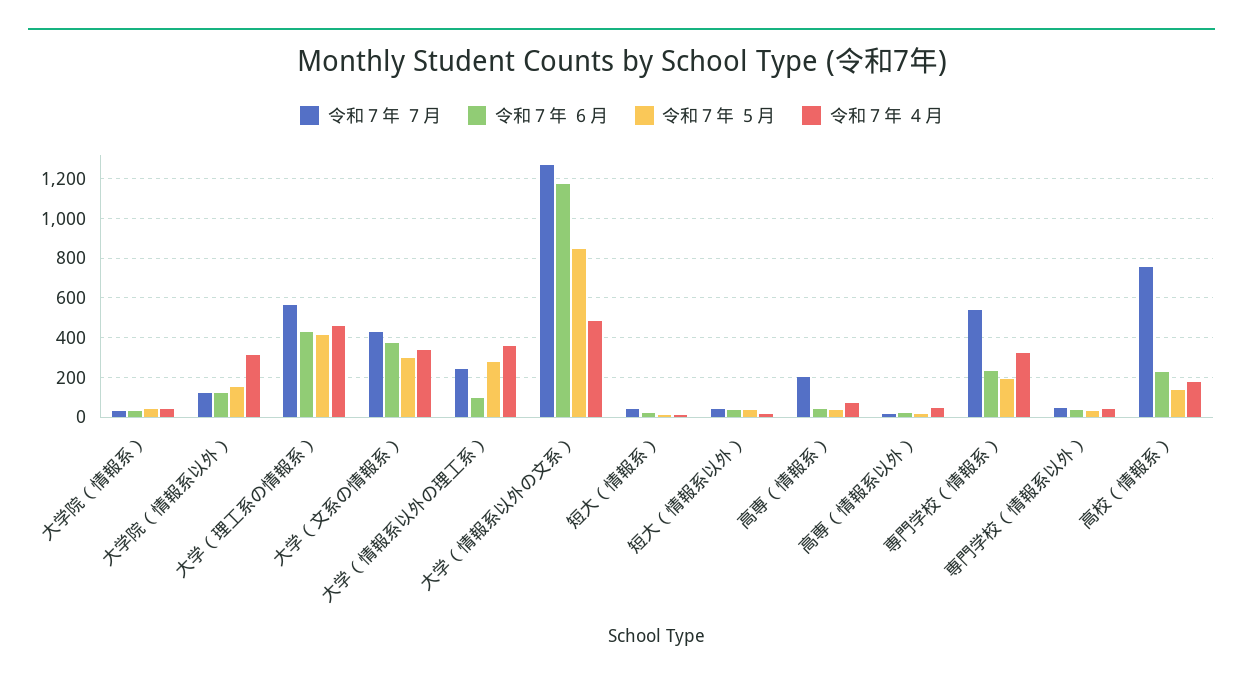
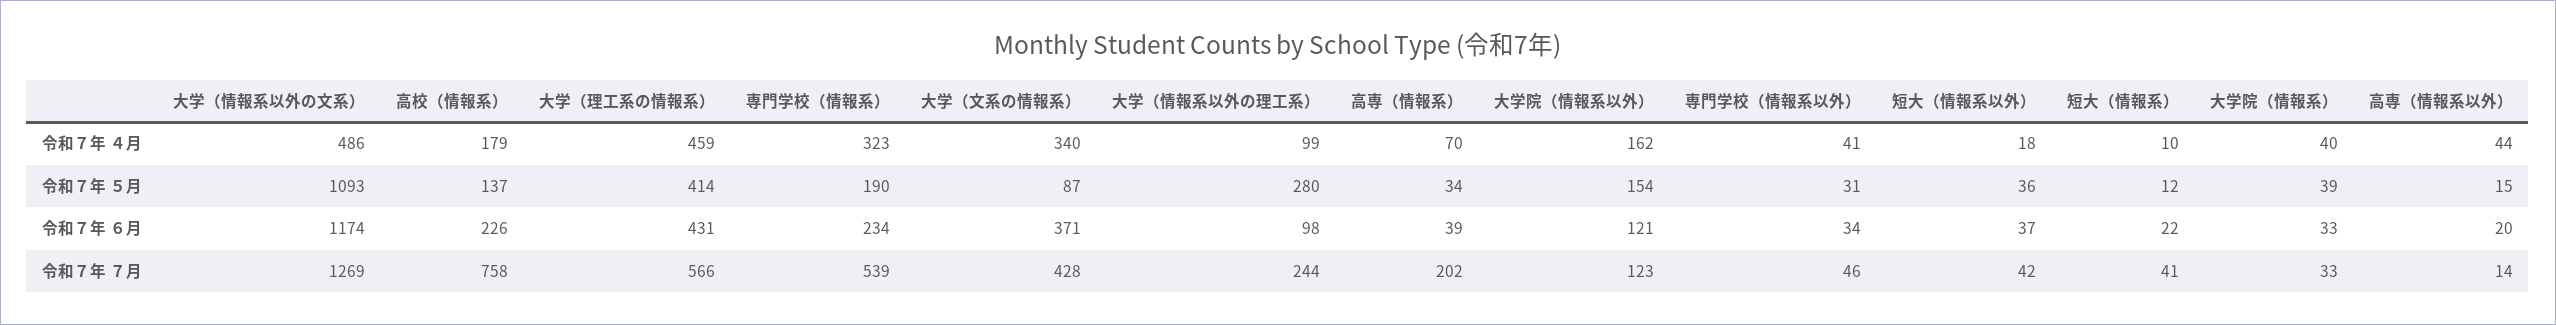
  {
    "令和７年 ７月": {
      "大学院（情報系）": 33,
      "大学院（情報系以外）": 123,
      "大学（理工系の情報系）": 566,
      "大学（文系の情報系）": 428,
      "大学（情報系以外の理工系）": 244,
      "大学（情報系以外の文系）": 1269,
      "短大（情報系）": 41,
      "短大（情報系以外）": 42,
      "高専（情報系）": 202,
      "高専（情報系以外）": 14,
      "専門学校（情報系）": 539,
      "専門学校（情報系以外）": 46,
      "高校（情報系）": 758
    },
    "令和７年 ６月": {
      "大学院（情報系）": 33,
      "大学院（情報系以外）": 121,
      "大学（理工系の情報系）": 431,
      "大学（文系の情報系）": 371,
      "大学（情報系以外の理工系）": 98,
      "大学（情報系以外の文系）": 1174,
      "短大（情報系）": 22,
      "短大（情報系以外）": 37,
      "高専（情報系）": 39,
      "高専（情報系以外）": 20,
      "専門学校（情報系）": 234,
      "専門学校（情報系以外）": 34,
      "高校（情報系）": 226
    },
    "令和７年 ５月": {
      "大学院（情報系）": 39,
      "大学院（情報系以外）": 154,
      "大学（理工系の情報系）": 414,
-     "大学（文系の情報系）": 300,
+     "大学（文系の情報系）": 87,
      "大学（情報系以外の理工系）": 280,
-     "大学（情報系以外の文系）": 850,
+     "大学（情報系以外の文系）": 1093,
      "短大（情報系）": 12,
      "短大（情報系以外）": 36,
      "高専（情報系）": 34,
      "高専（情報系以外）": 15,
      "専門学校（情報系）": 190,
      "専門学校（情報系以外）": 31,
      "高校（情報系）": 137
    },
    "令和７年 ４月": {
      "大学院（情報系）": 40,
-     "大学院（情報系以外）": 300,
+     "大学院（情報系以外）": 162,
      "大学（理工系の情報系）": 459,
      "大学（文系の情報系）": 340,
-     "大学（情報系以外の理工系）": 350,
+     "大学（情報系以外の理工系）": 99,
      "大学（情報系以外の文系）": 486,
      "短大（情報系）": 10,
      "短大（情報系以外）": 18,
      "高専（情報系）": 70,
      "高専（情報系以外）": 44,
      "専門学校（情報系）": 323,
      "専門学校（情報系以外）": 41,
      "高校（情報系）": 179
    }
  }

